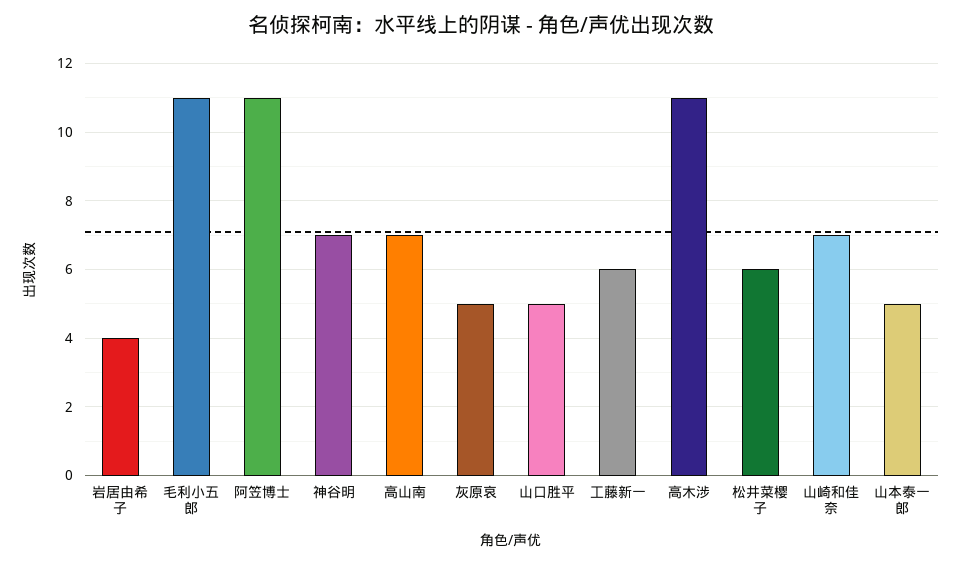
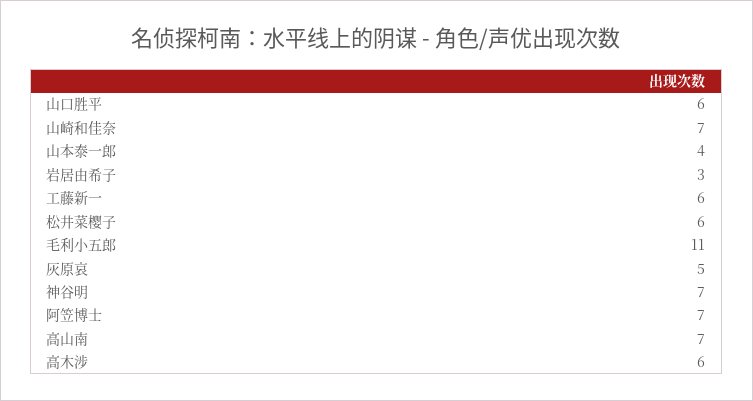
  {
-   "岩居由希子": 4,
+   "岩居由希子": 3,
    "毛利小五郎": 11,
-   "阿笠博士": 11,
+   "阿笠博士": 7,
    "神谷明": 7,
    "高山南": 7,
    "灰原哀": 5,
-   "山口胜平": 5,
+   "山口胜平": 6,
    "工藤新一": 6,
-   "高木涉": 11,
+   "高木涉": 6,
    "松井菜樱子": 6,
    "山崎和佳奈": 7,
-   "山本泰一郎": 5
+   "山本泰一郎": 4
  }

